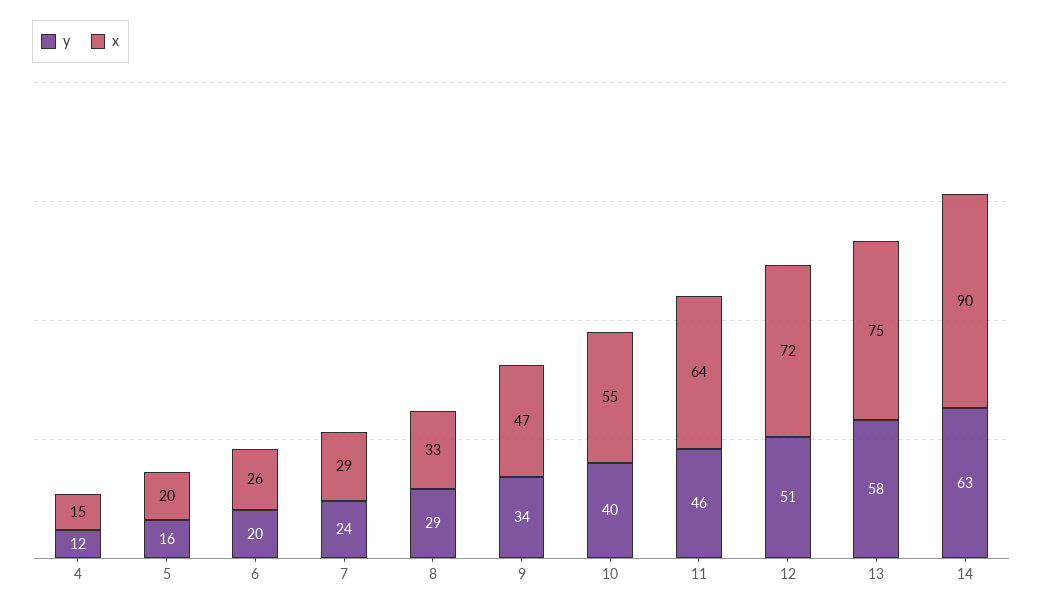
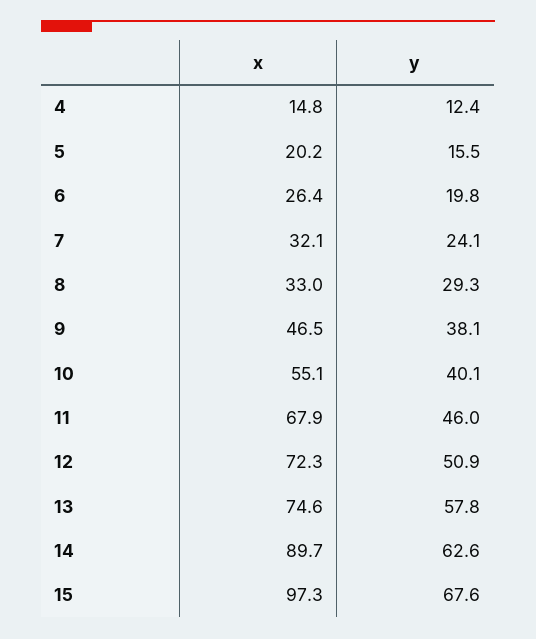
  {
    "y": {
      "4": 12.4,
      "5": 15.5,
      "6": 19.8,
      "7": 24.1,
      "8": 29.3,
-     "9": 34,
+     "9": 38.1,
      "10": 40.1,
      "11": 46,
      "12": 50.9,
      "13": 57.8,
-     "14": 62.6
+     "14": 62.6,
+     "15": 67.6
    },
    "x": {
      "4": 14.8,
      "5": 20.2,
      "6": 26.4,
-     "7": 29,
+     "7": 32.1,
      "8": 33,
      "9": 46.5,
      "10": 55.1,
-     "11": 64,
+     "11": 67.9,
      "12": 72.3,
      "13": 74.6,
-     "14": 89.7
+     "14": 89.7,
+     "15": 97.3
    }
  }

